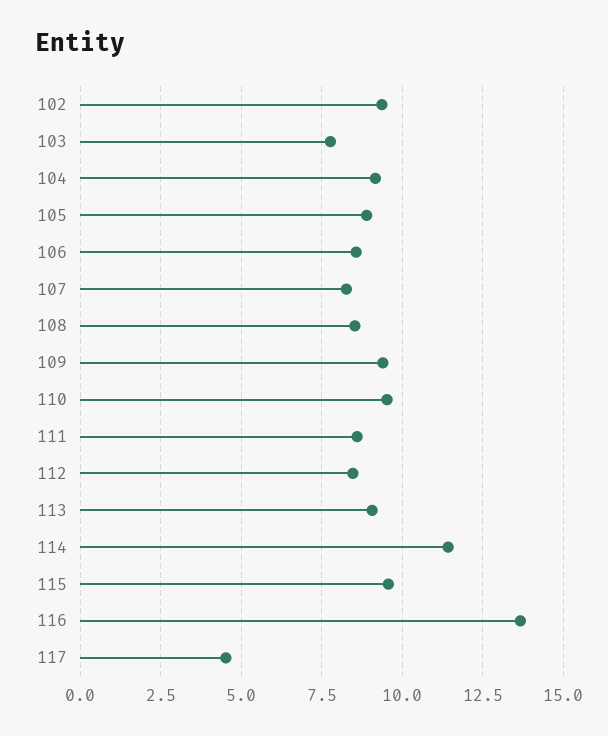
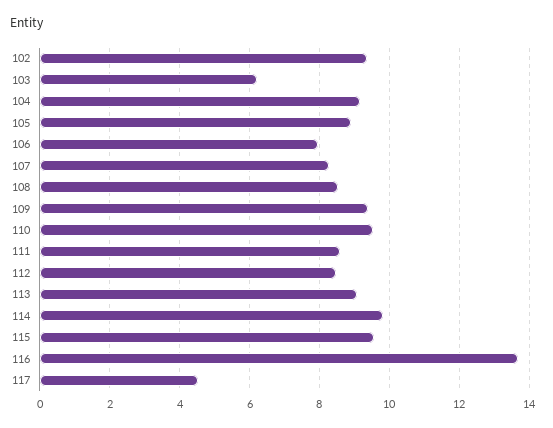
  {
    "102": 9.4,
-   "103": 7.75,
+   "103": 6.2,
    "104": 9.2,
    "105": 9,
-   "106": 8.5,
+   "106": 8,
    "107": 8.2,
    "108": 8.6,
    "109": 9.4,
    "110": 9.6,
    "111": 8.6,
    "112": 8.4,
    "113": 9,
-   "114": 11.5,
+   "114": 9.8,
    "115": 9.6,
    "116": 13.6,
    "117": 4.6
  }

